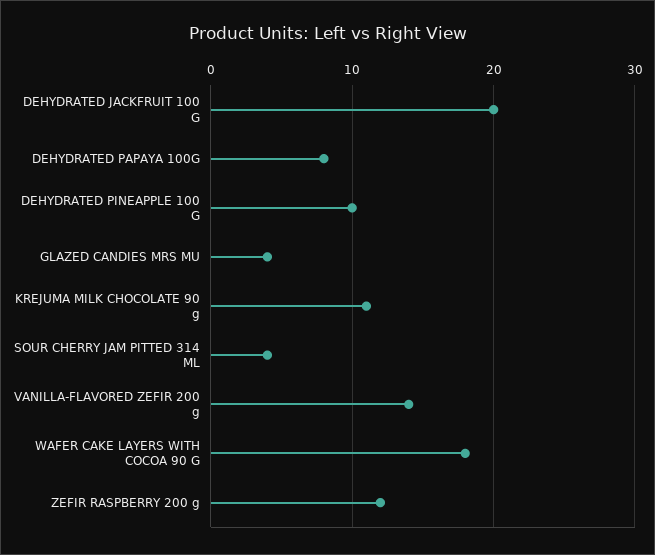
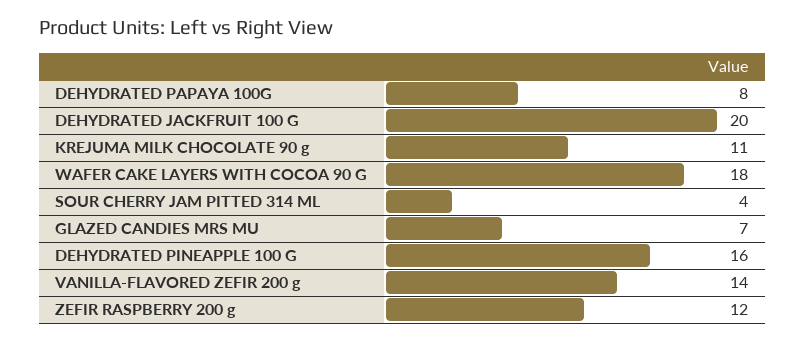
  {
    "DEHYDRATED JACKFRUIT 100 G": 20,
    "DEHYDRATED PAPAYA 100G": 8,
-   "DEHYDRATED PINEAPPLE 100 G": 10,
+   "DEHYDRATED PINEAPPLE 100 G": 16,
-   "GLAZED CANDIES MRS MU": 4,
+   "GLAZED CANDIES MRS MU": 7,
    "KREJUMA MILK CHOCOLATE 90 g": 11,
    "SOUR CHERRY JAM PITTED 314 ML": 4,
    "VANILLA-FLAVORED ZEFIR 200 g": 14,
    "WAFER CAKE LAYERS WITH COCOA 90 G": 18,
    "ZEFIR RASPBERRY 200 g": 12
  }

